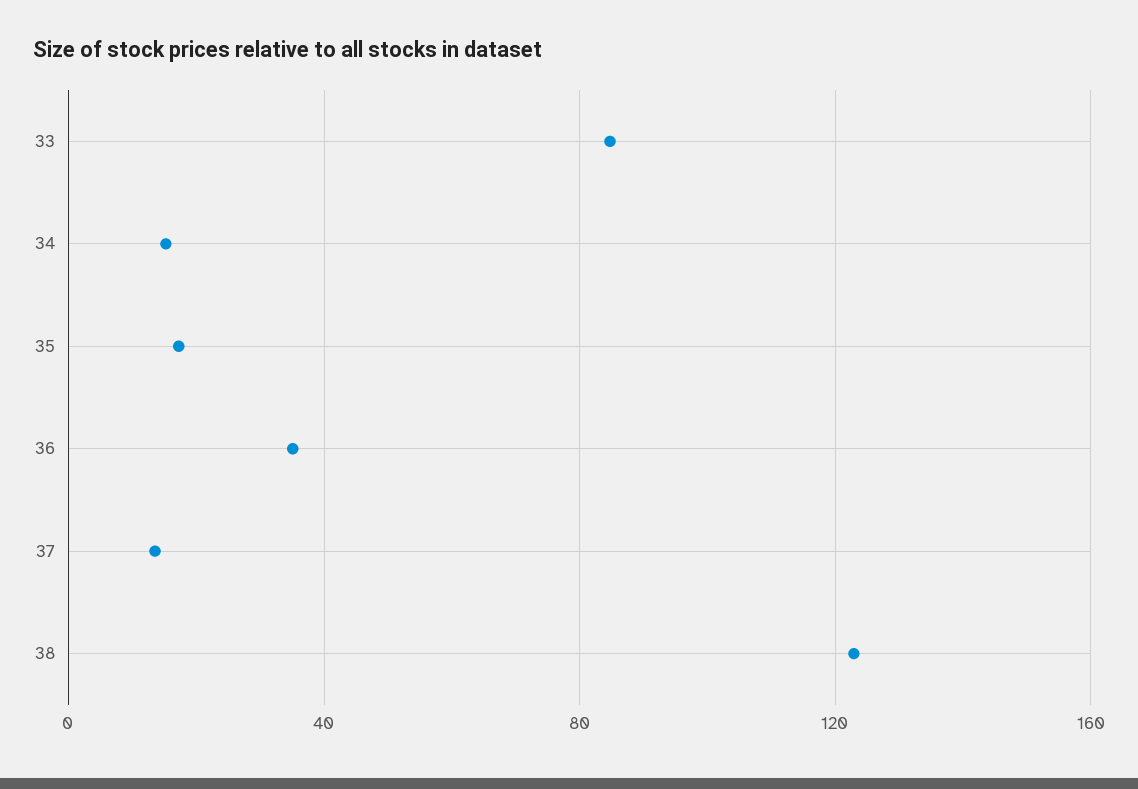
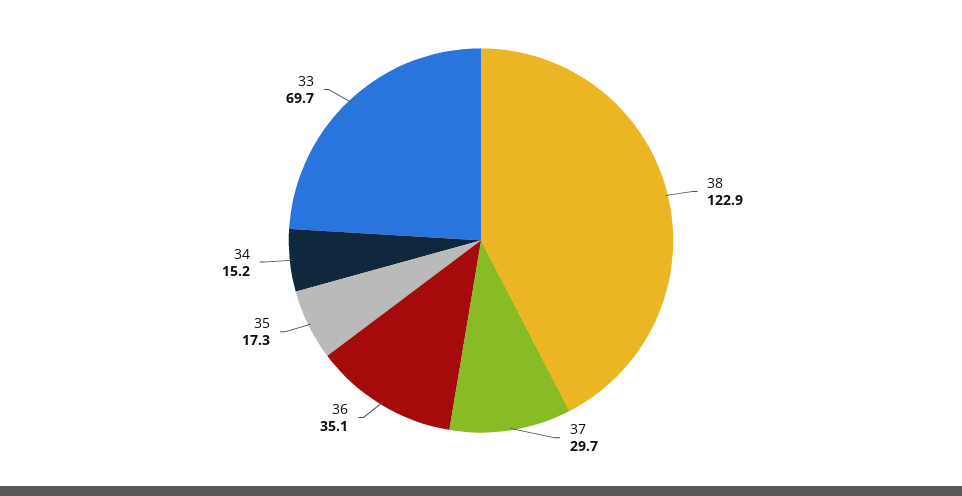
  {
-   "33": 85,
+   "33": 69.7,
    "34": 15.2,
    "35": 17.3,
    "36": 35.1,
-   "37": 15,
+   "37": 29.7,
    "38": 122.9
  }

